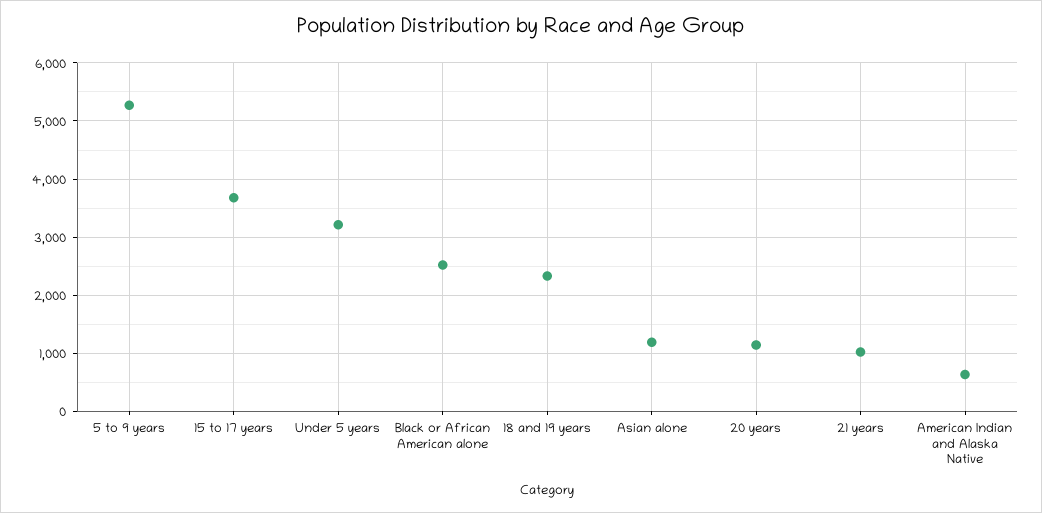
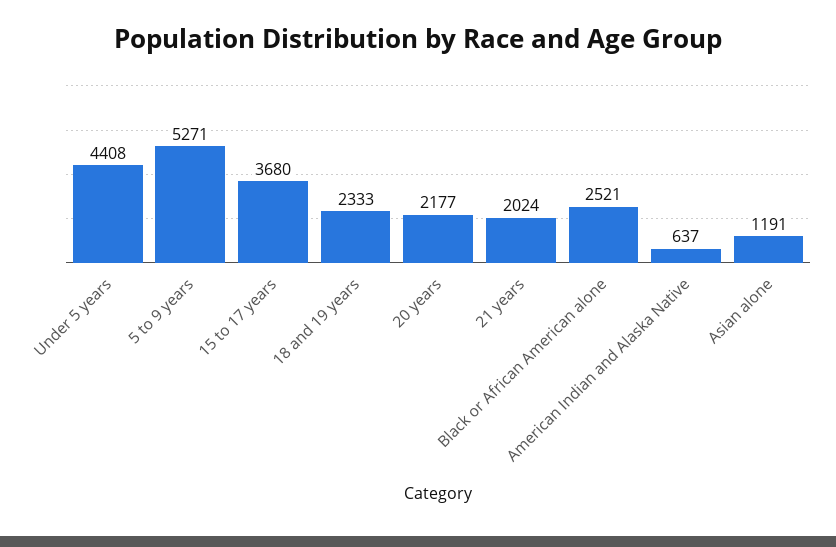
  {
    "5 to 9 years": 5271,
    "15 to 17 years": 3680,
-   "Under 5 years": 3200,
+   "Under 5 years": 4408,
    "Black or African American alone": 2521,
    "18 and 19 years": 2333,
    "Asian alone": 1191,
-   "20 years": 1200,
+   "20 years": 2177,
-   "21 years": 1000,
+   "21 years": 2024,
    "American Indian and Alaska Native": 637
  }

